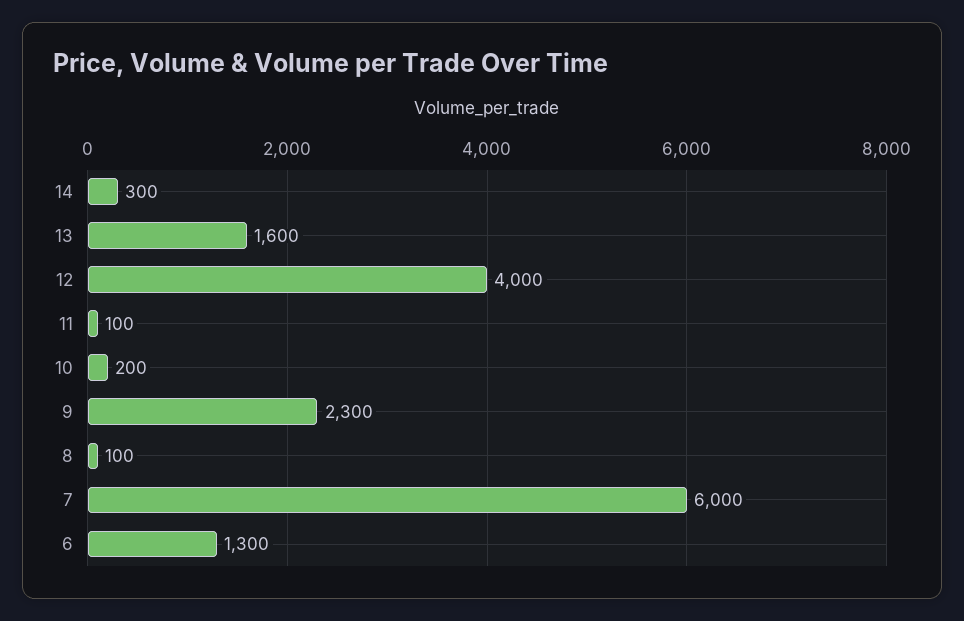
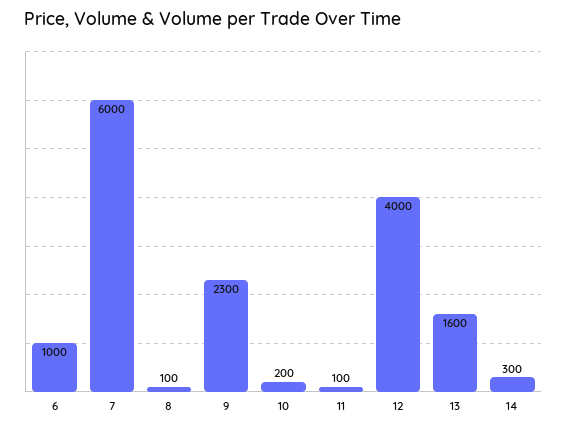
  {
    "14": 300,
    "13": 1600,
    "12": 4000,
    "11": 100,
    "10": 200,
    "9": 2300,
    "8": 100,
    "7": 6000,
-   "6": 1300
+   "6": 1000
  }

